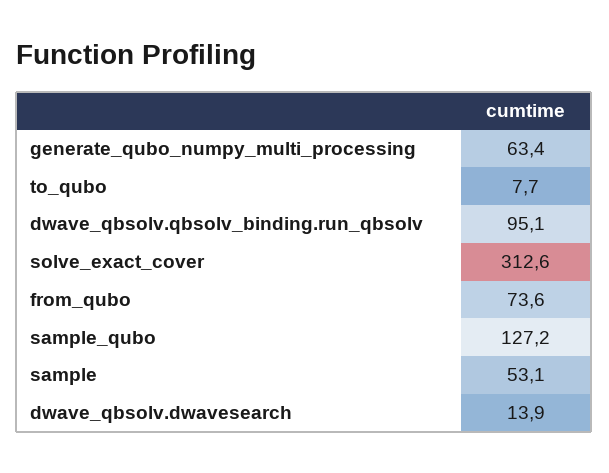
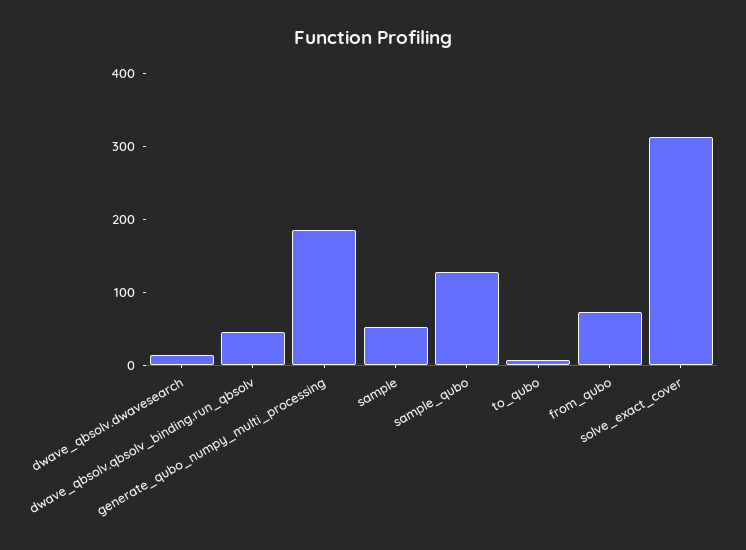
  {
-   "generate_qubo_numpy_multi_processing": 63.4,
+   "generate_qubo_numpy_multi_processing": 180,
    "to_qubo": 7.7,
-   "dwave_qbsolv.qbsolv_binding.run_qbsolv": 95.1,
+   "dwave_qbsolv.qbsolv_binding.run_qbsolv": 40,
    "solve_exact_cover": 312.6,
    "from_qubo": 73.6,
    "sample_qubo": 127.2,
    "sample": 53.1,
    "dwave_qbsolv.dwavesearch": 13.9
  }

